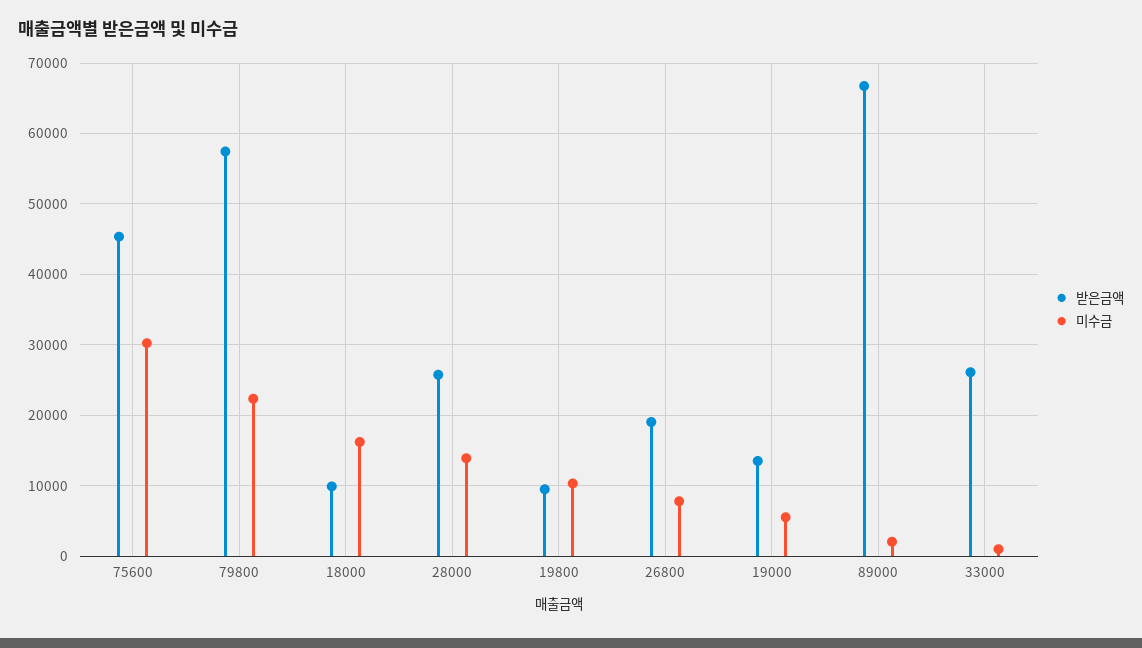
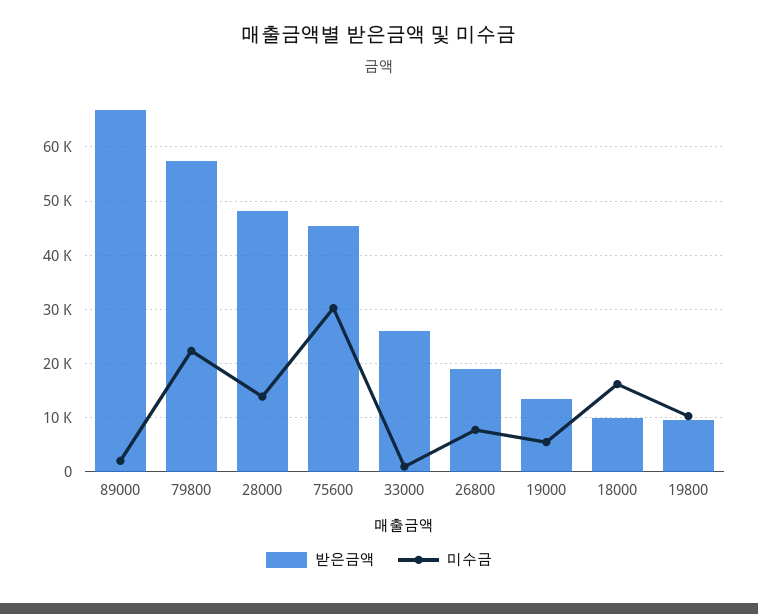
  {
    "받은금액": {
      "75600": 45000,
      "79800": 57000,
      "18000": 10000,
-     "28000": 26000,
+     "28000": 48000,
      "19800": 10000,
      "26800": 19000,
      "19000": 13000,
      "89000": 67000,
      "33000": 26000
    },
    "미수금": {
      "75600": 30000,
      "79800": 22000,
      "18000": 16000,
      "28000": 14000,
      "19800": 10000,
      "26800": 8000,
      "19000": 6000,
      "89000": 2000,
      "33000": 1000
    }
  }

